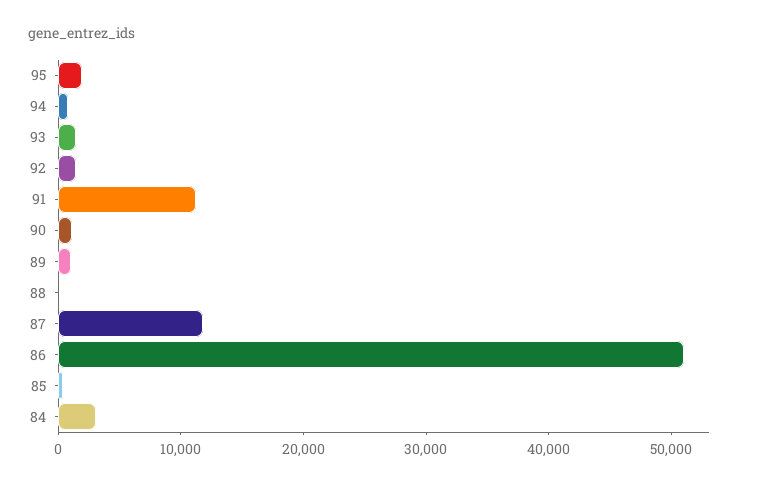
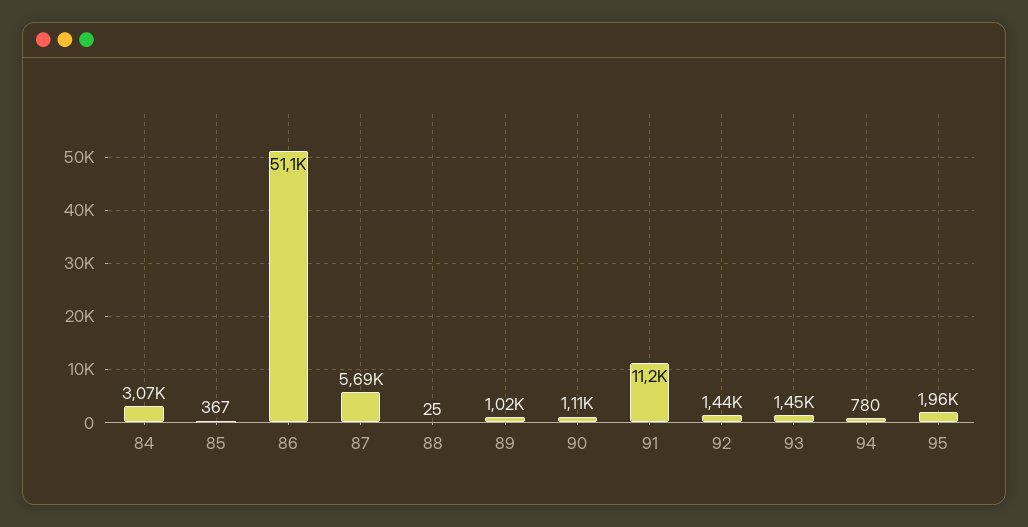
  {
    "95": 1960,
    "94": 780,
    "93": 1450,
    "92": 1440,
    "91": 11200,
    "90": 1110,
    "89": 1020,
    "88": 25,
-   "87": 12000,
+   "87": 5690,
    "86": 51100,
    "85": 367,
    "84": 3070
  }

